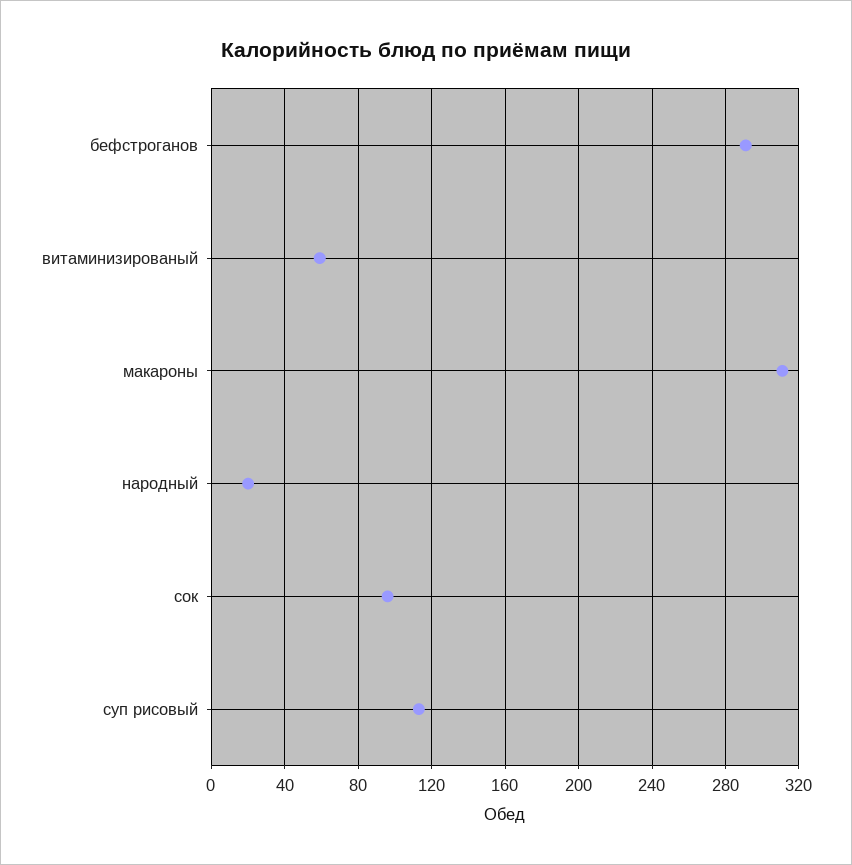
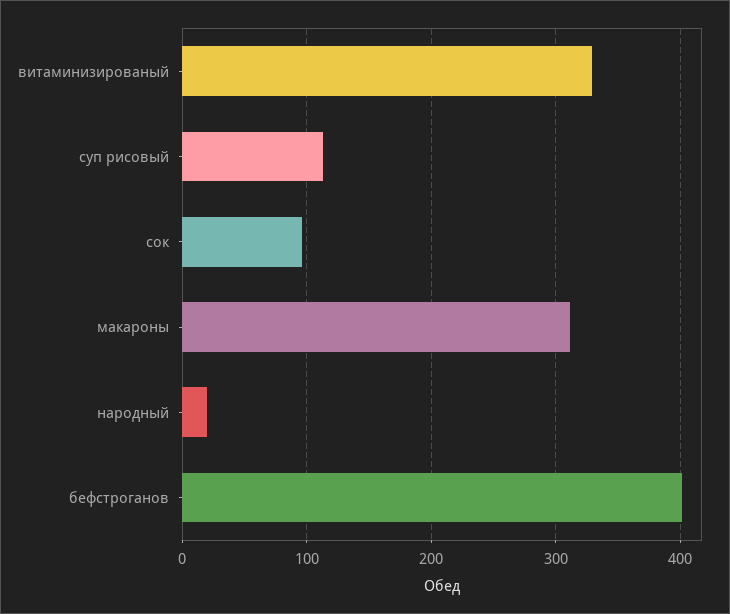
  {
-   "бефстроганов": 290,
+   "бефстроганов": 400,
-   "витаминизированый": 60,
+   "витаминизированый": 330,
    "макароны": 310,
    "народный": 20,
    "сок": 95,
    "суп рисовый": 115
  }

